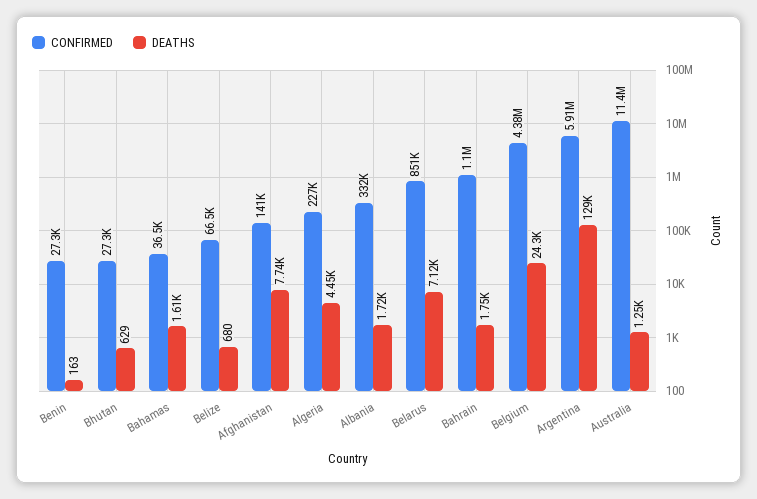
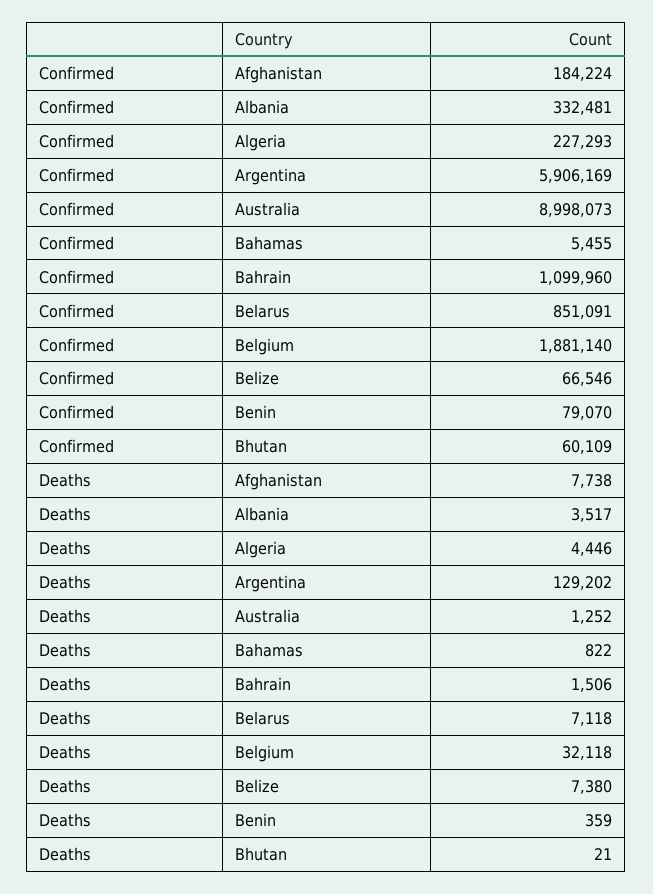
  {
    "CONFIRMED": {
-     "Benin": 27300,
+     "Benin": 79070,
-     "Bhutan": 27300,
+     "Bhutan": 60109,
-     "Bahamas": 36500,
+     "Bahamas": 5455,
      "Belize": 66546,
-     "Afghanistan": 141000,
+     "Afghanistan": 184224,
      "Algeria": 227293,
      "Albania": 332481,
      "Belarus": 851091,
      "Bahrain": 1099960,
-     "Belgium": 4380000,
+     "Belgium": 1881140,
      "Argentina": 5906169,
-     "Australia": 11400000
+     "Australia": 8998073
    },
    "DEATHS": {
-     "Benin": 163,
+     "Benin": 359,
-     "Bhutan": 629,
+     "Bhutan": 21,
-     "Bahamas": 1610,
+     "Bahamas": 822,
-     "Belize": 680,
+     "Belize": 7380,
      "Afghanistan": 7738,
      "Algeria": 4446,
-     "Albania": 1720,
+     "Albania": 3517,
      "Belarus": 7118,
-     "Bahrain": 1750,
+     "Bahrain": 1506,
-     "Belgium": 24300,
+     "Belgium": 32118,
      "Argentina": 129202,
      "Australia": 1252
    }
  }

